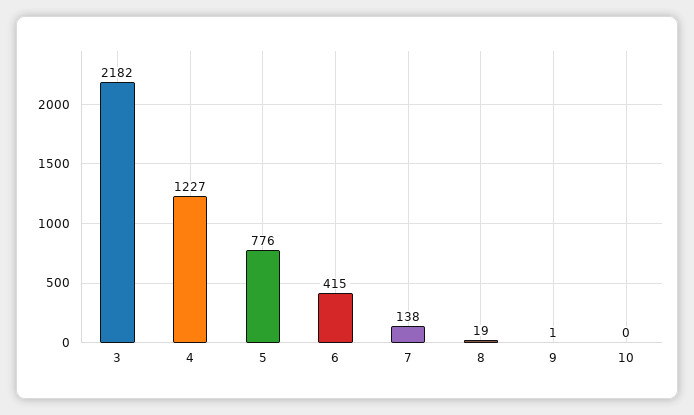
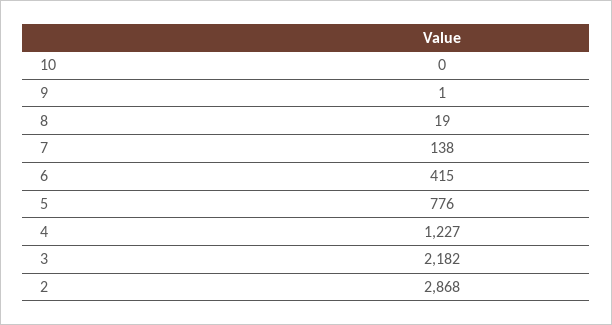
  {
    "3": 2182,
    "4": 1227,
    "5": 776,
    "6": 415,
    "7": 138,
    "8": 19,
    "9": 1,
-   "10": 0
+   "10": 0,
+   "2": 2868
  }

